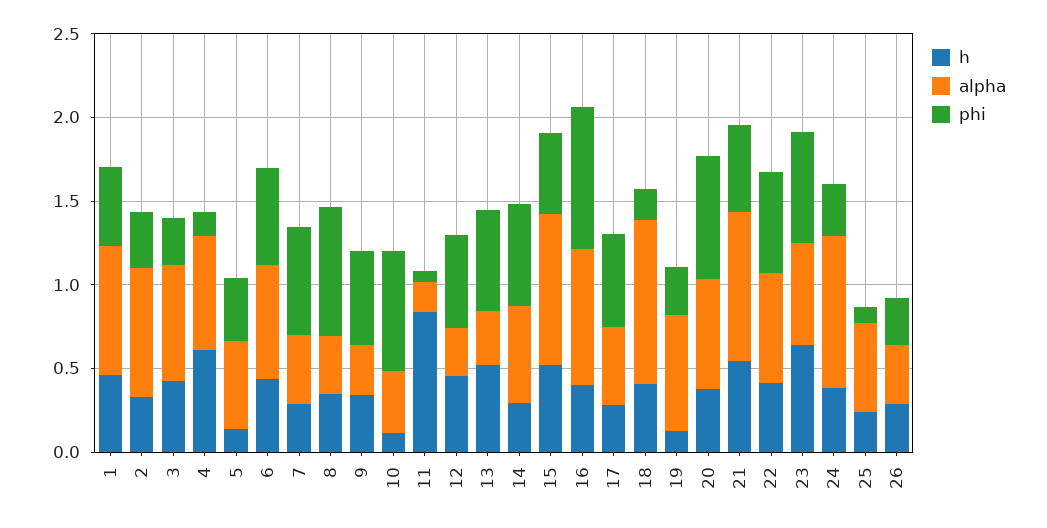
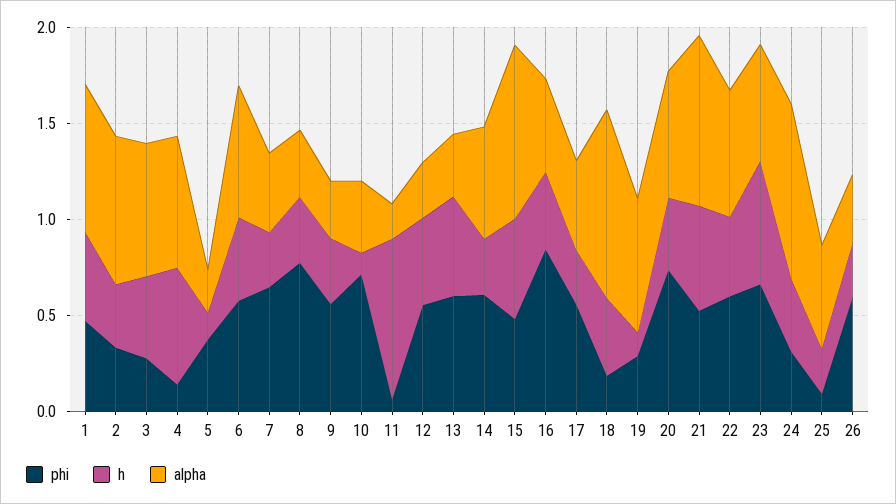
  {
    "h": {
      "1": 0.5,
      "2": 0.3,
      "3": 0.4,
      "4": 0.6,
      "5": 0.1,
      "6": 0.4,
      "7": 0.3,
      "8": 0.3,
      "9": 0.3,
      "10": 0.1,
      "11": 0.8,
      "12": 0.5,
      "13": 0.5,
      "14": 0.3,
      "15": 0.5,
      "16": 0.4,
      "17": 0.3,
      "18": 0.4,
      "19": 0.1,
      "20": 0.4,
      "21": 0.5,
      "22": 0.4,
      "23": 0.6,
      "24": 0.4,
      "25": 0.2,
      "26": 0.3
    },
    "alpha": {
      "1": 0.8,
      "2": 0.8,
      "3": 0.7,
      "4": 0.7,
-     "5": 0.5,
+     "5": 0.2,
      "6": 0.7,
      "7": 0.4,
      "8": 0.3,
      "9": 0.3,
      "10": 0.4,
      "11": 0.2,
      "12": 0.3,
      "13": 0.3,
      "14": 0.6,
      "15": 0.9,
-     "16": 0.8,
+     "16": 0.5,
      "17": 0.5,
      "18": 1,
      "19": 0.7,
      "20": 0.7,
      "21": 0.9,
      "22": 0.7,
      "23": 0.6,
      "24": 0.9,
      "25": 0.5,
      "26": 0.4
    },
    "phi": {
      "1": 0.5,
      "2": 0.3,
      "3": 0.3,
      "4": 0.1,
      "5": 0.4,
      "6": 0.6,
      "7": 0.6,
      "8": 0.8,
      "9": 0.6,
      "10": 0.7,
      "11": 0.1,
      "12": 0.6,
      "13": 0.6,
      "14": 0.6,
      "15": 0.5,
      "16": 0.8,
      "17": 0.6,
      "18": 0.2,
      "19": 0.3,
      "20": 0.7,
      "21": 0.5,
      "22": 0.6,
      "23": 0.7,
      "24": 0.3,
      "25": 0.1,
-     "26": 0.3
+     "26": 0.6
    }
  }

